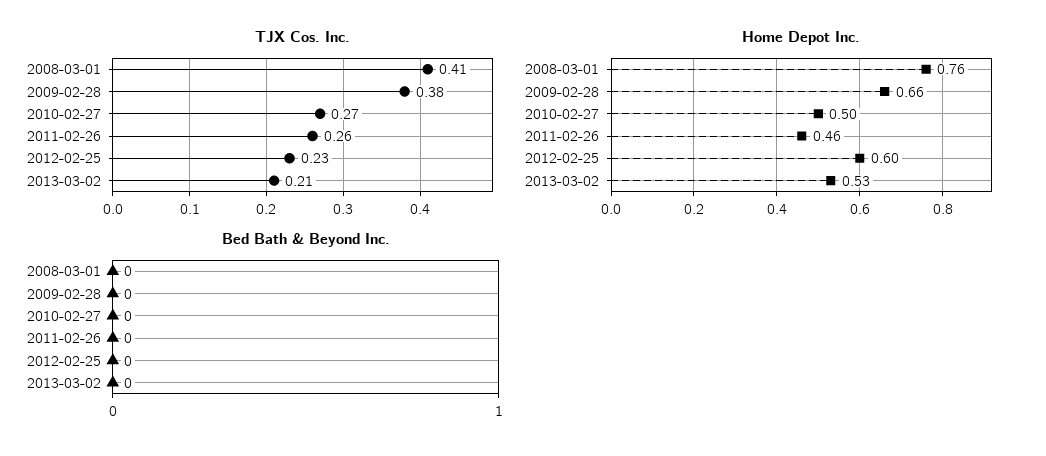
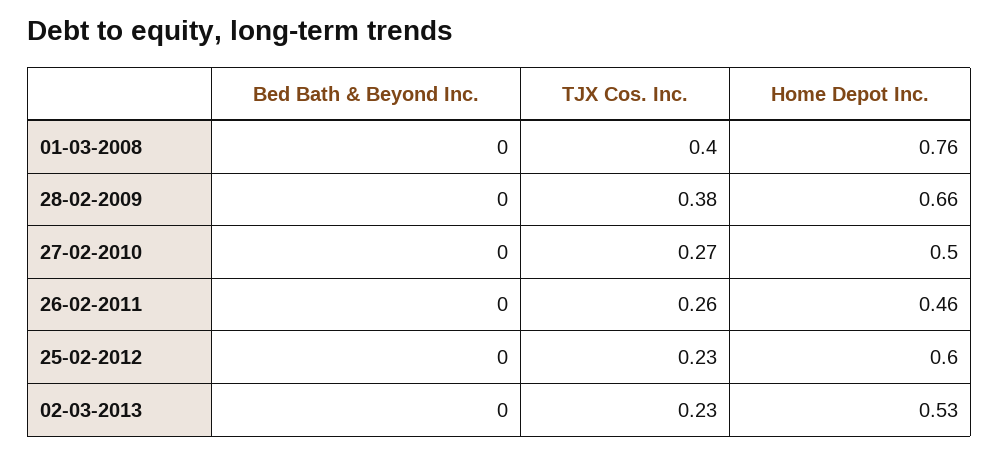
  {
    "TJX Cos. Inc.": {
-     "2008-03-01": 0.41,
+     "2008-03-01": 0.4,
      "2009-02-28": 0.38,
      "2010-02-27": 0.27,
      "2011-02-26": 0.26,
      "2012-02-25": 0.23,
-     "2013-03-02": 0.21
+     "2013-03-02": 0.23
    },
    "Home Depot Inc.": {
      "2008-03-01": 0.76,
      "2009-02-28": 0.66,
      "2010-02-27": 0.5,
      "2011-02-26": 0.46,
      "2012-02-25": 0.6,
      "2013-03-02": 0.53
    },
    "Bed Bath & Beyond Inc.": {
      "2008-03-01": 0,
      "2009-02-28": 0,
      "2010-02-27": 0,
      "2011-02-26": 0,
      "2012-02-25": 0,
      "2013-03-02": 0
    }
  }

